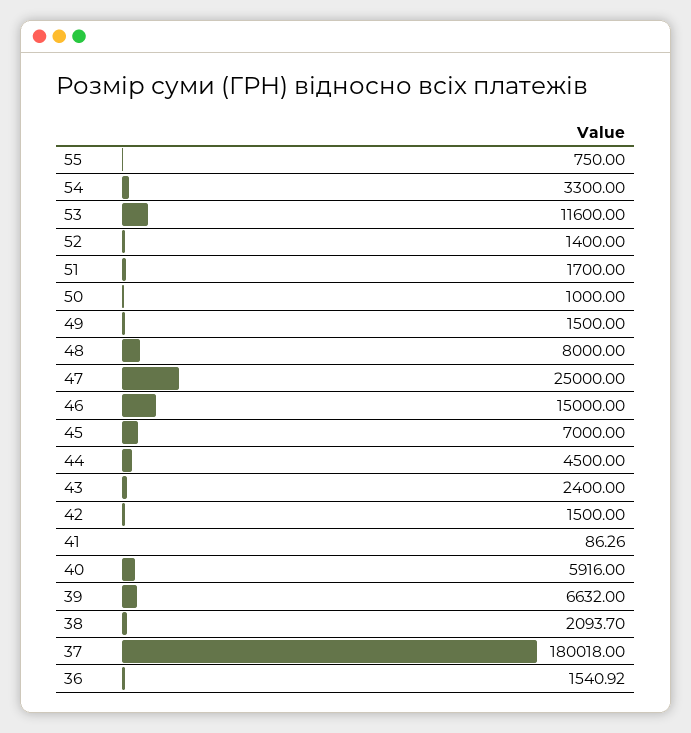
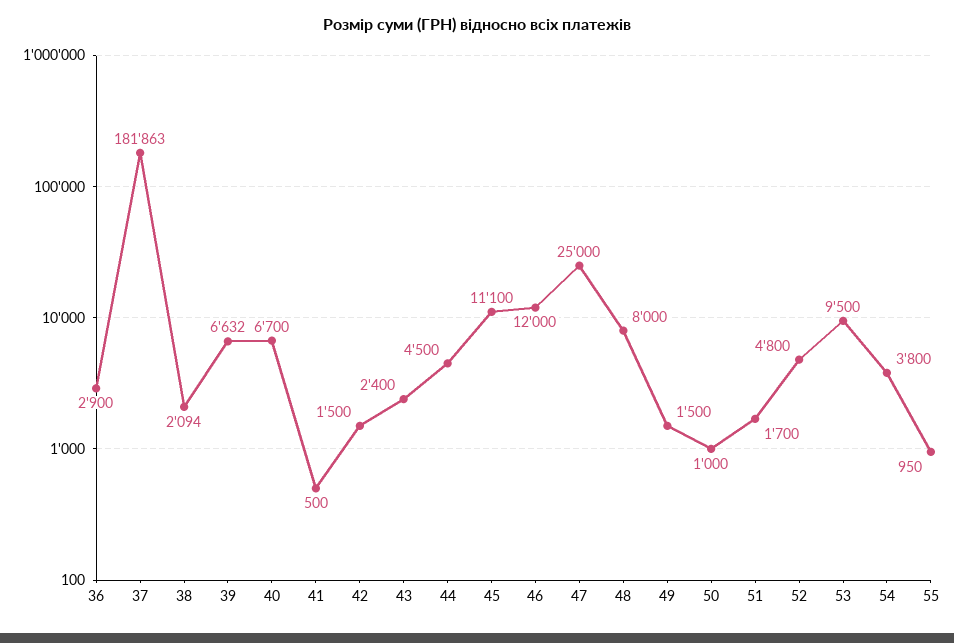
  {
-   "55": 750,
+   "55": 950,
-   "54": 3300,
+   "54": 3800,
-   "53": 11600,
+   "53": 9500,
-   "52": 1400,
+   "52": 4800,
    "51": 1700,
    "50": 1000,
    "49": 1500,
    "48": 8000,
    "47": 25000,
-   "46": 15000,
+   "46": 12000,
-   "45": 7000,
+   "45": 11100,
    "44": 4500,
    "43": 2400,
    "42": 1500,
-   "41": 86.26,
+   "41": 500,
-   "40": 5916,
+   "40": 6700,
    "39": 6632,
    "38": 2093.7,
-   "37": 180018,
+   "37": 181863,
-   "36": 1540.92
+   "36": 2900
  }

